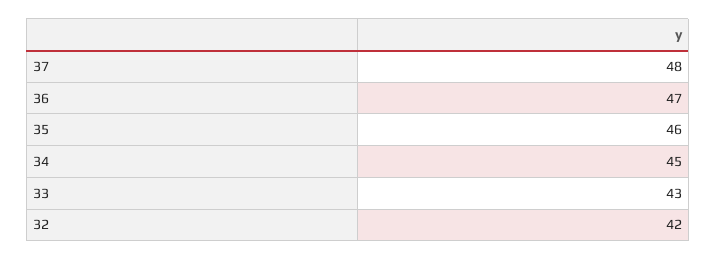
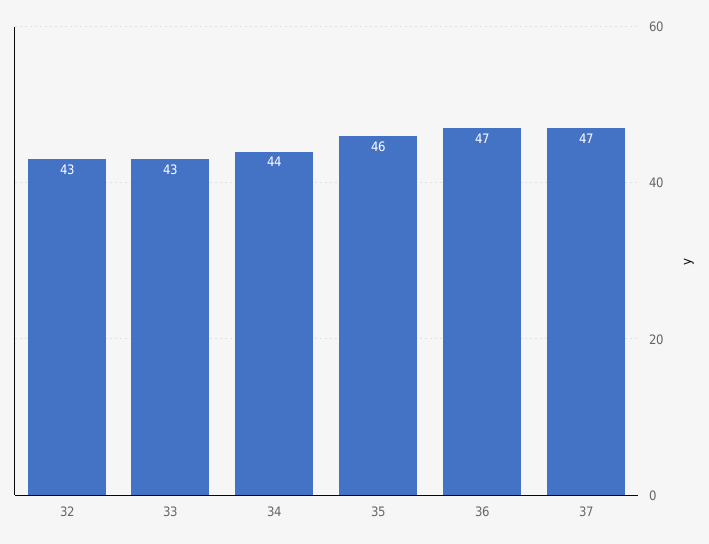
  {
-   "37": 48,
+   "37": 47,
    "36": 47,
    "35": 46,
-   "34": 45,
+   "34": 44,
    "33": 43,
-   "32": 42
+   "32": 43
  }

